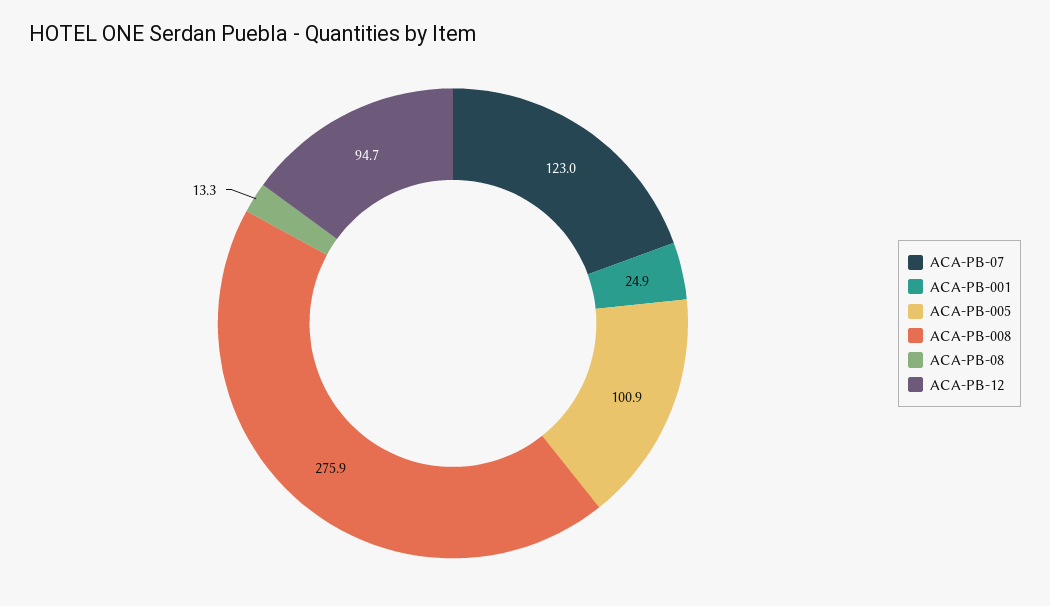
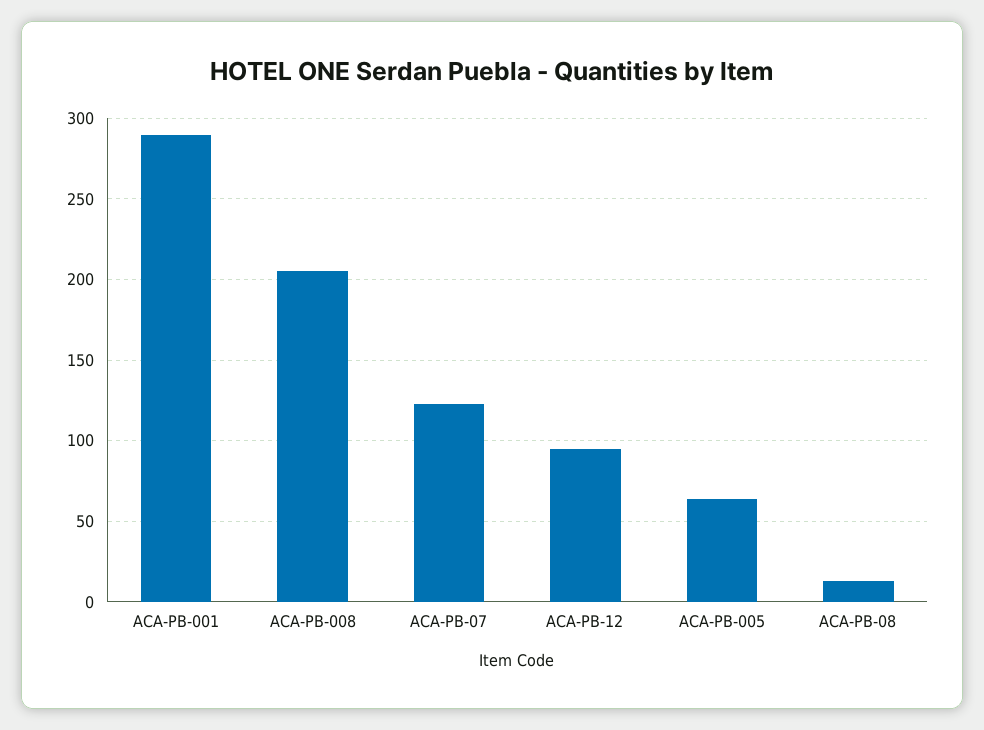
  {
    "ACA-PB-07": 123,
-   "ACA-PB-001": 24.9,
+   "ACA-PB-001": 290,
-   "ACA-PB-005": 100.9,
+   "ACA-PB-005": 65,
-   "ACA-PB-008": 275.9,
+   "ACA-PB-008": 205,
    "ACA-PB-08": 13.3,
    "ACA-PB-12": 94.7
  }

